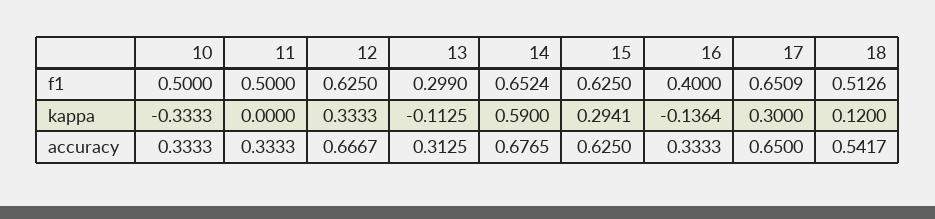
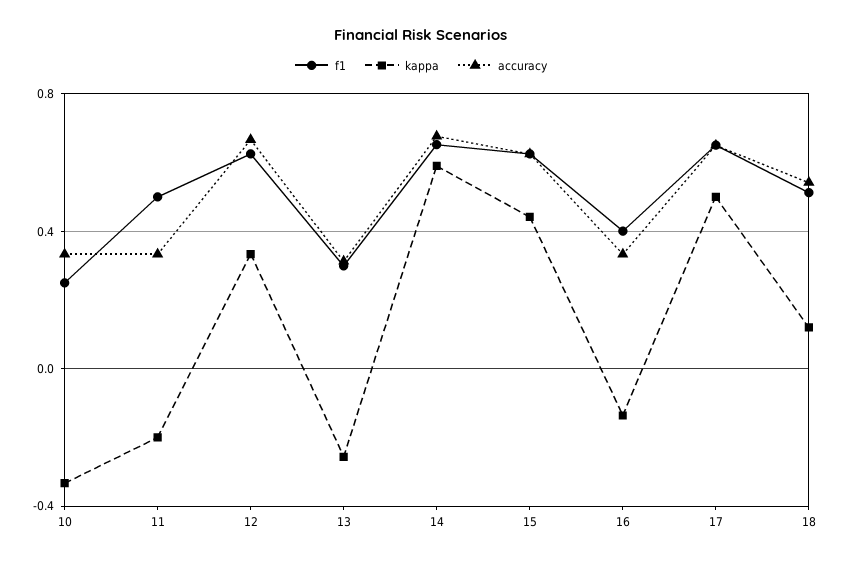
  {
    "f1": {
-     "10": 0.5,
+     "10": 0.25,
      "11": 0.5,
      "12": 0.625,
      "13": 0.299,
      "14": 0.6524,
      "15": 0.625,
      "16": 0.4,
      "17": 0.6509,
      "18": 0.5126
    },
    "kappa": {
      "10": -0.3333,
-     "11": 0,
+     "11": -0.2,
      "12": 0.3333,
-     "13": -0.1125,
+     "13": -0.25,
      "14": 0.59,
-     "15": 0.2941,
+     "15": 0.45,
      "16": -0.1364,
-     "17": 0.3,
+     "17": 0.5,
      "18": 0.12
    },
    "accuracy": {
      "10": 0.3333,
      "11": 0.3333,
      "12": 0.6667,
      "13": 0.3125,
      "14": 0.6765,
      "15": 0.625,
      "16": 0.3333,
      "17": 0.65,
      "18": 0.5417
    }
  }

